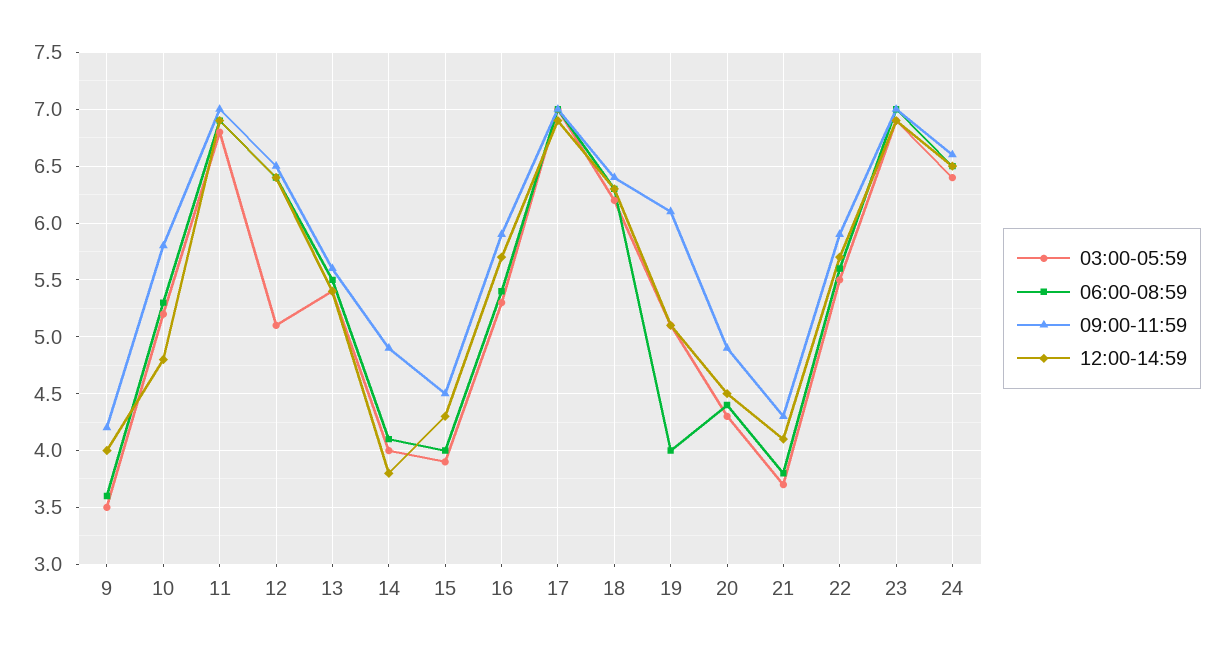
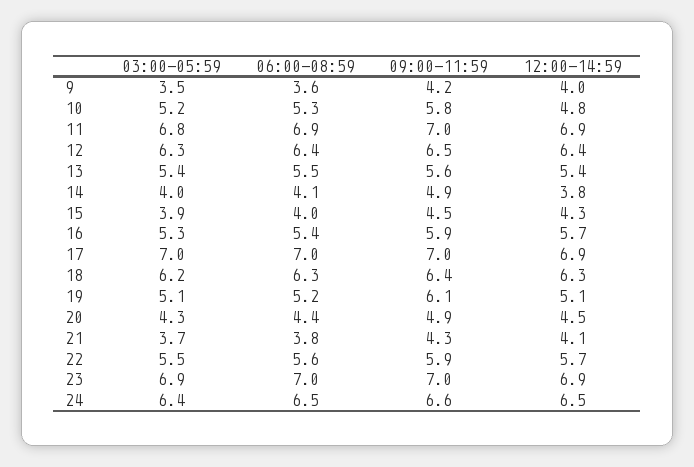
  {
    "03:00-05:59": {
      "9": 3.5,
      "10": 5.2,
      "11": 6.8,
-     "12": 5.1,
+     "12": 6.3,
      "13": 5.4,
      "14": 4,
      "15": 3.9,
      "16": 5.3,
      "17": 7,
      "18": 6.2,
      "19": 5.1,
      "20": 4.3,
      "21": 3.7,
      "22": 5.5,
      "23": 6.9,
      "24": 6.4
    },
    "06:00-08:59": {
      "9": 3.6,
      "10": 5.3,
      "11": 6.9,
      "12": 6.4,
      "13": 5.5,
      "14": 4.1,
      "15": 4,
      "16": 5.4,
      "17": 7,
      "18": 6.3,
-     "19": 4,
+     "19": 5.2,
      "20": 4.4,
      "21": 3.8,
      "22": 5.6,
      "23": 7,
      "24": 6.5
    },
    "09:00-11:59": {
      "9": 4.2,
      "10": 5.8,
      "11": 7,
      "12": 6.5,
      "13": 5.6,
      "14": 4.9,
      "15": 4.5,
      "16": 5.9,
      "17": 7,
      "18": 6.4,
      "19": 6.1,
      "20": 4.9,
      "21": 4.3,
      "22": 5.9,
      "23": 7,
      "24": 6.6
    },
    "12:00-14:59": {
      "9": 4,
      "10": 4.8,
      "11": 6.9,
      "12": 6.4,
      "13": 5.4,
      "14": 3.8,
      "15": 4.3,
      "16": 5.7,
      "17": 6.9,
      "18": 6.3,
      "19": 5.1,
      "20": 4.5,
      "21": 4.1,
      "22": 5.7,
      "23": 6.9,
      "24": 6.5
    }
  }

